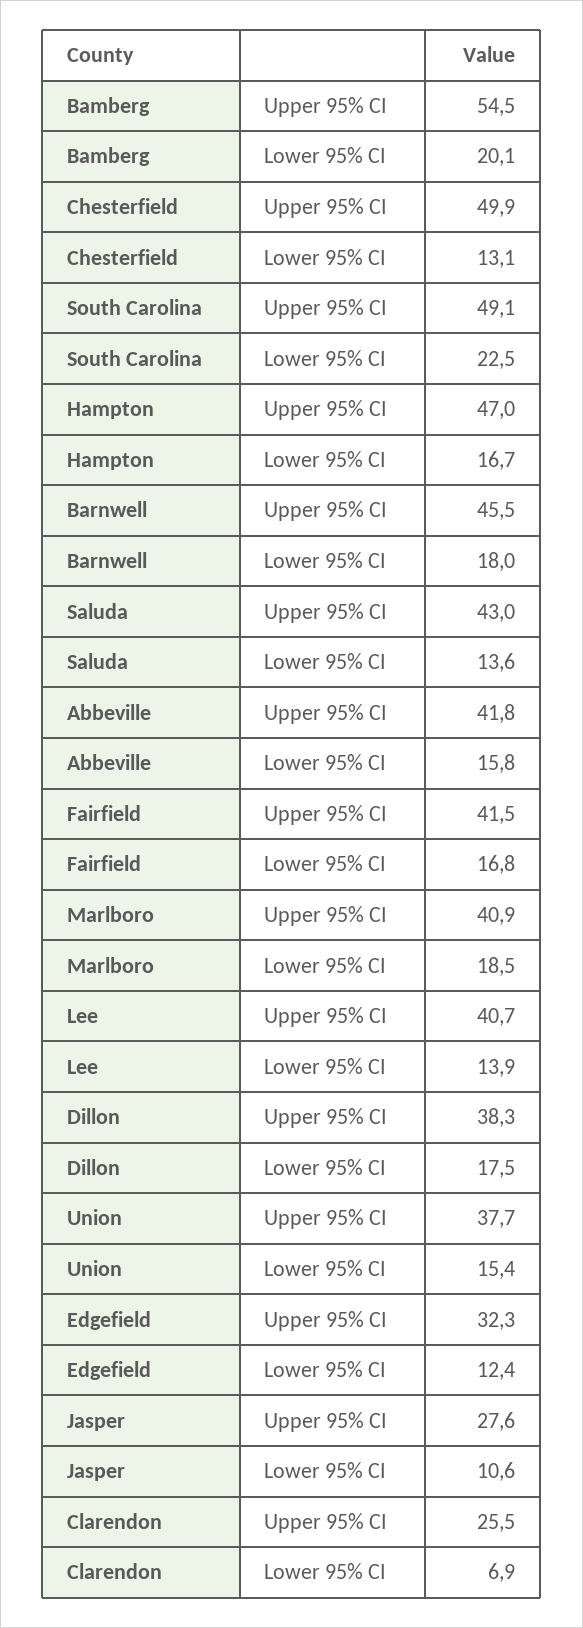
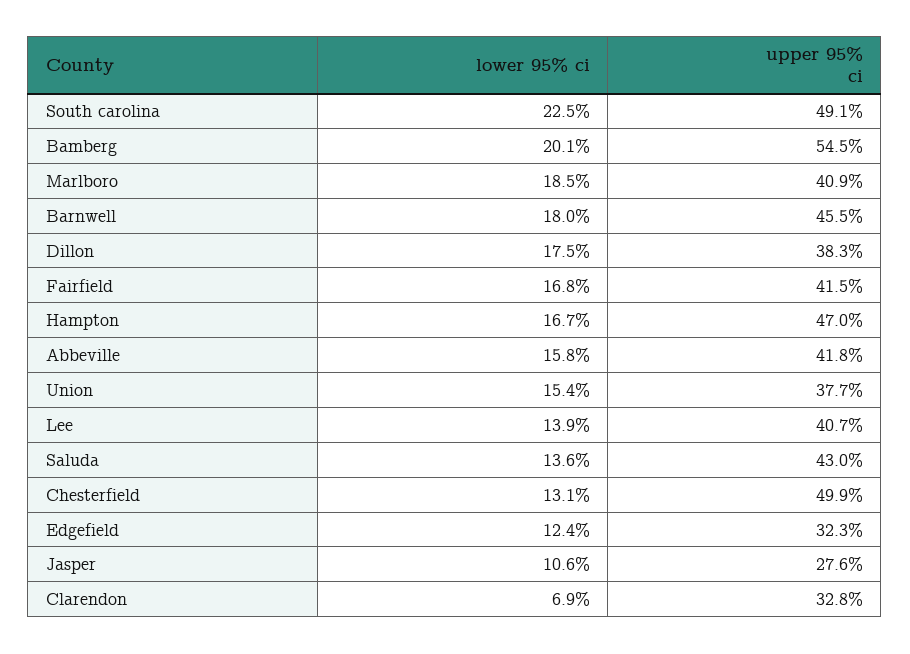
  {
    "Bamberg": {
      "Upper 95% CI": 54.5,
      "Lower 95% CI": 20.1
    },
    "Chesterfield": {
      "Upper 95% CI": 49.9,
      "Lower 95% CI": 13.1
    },
    "South Carolina": {
      "Upper 95% CI": 49.1,
      "Lower 95% CI": 22.5
    },
    "Hampton": {
      "Upper 95% CI": 47,
      "Lower 95% CI": 16.7
    },
    "Barnwell": {
      "Upper 95% CI": 45.5,
      "Lower 95% CI": 18
    },
    "Saluda": {
      "Upper 95% CI": 43,
      "Lower 95% CI": 13.6
    },
    "Abbeville": {
      "Upper 95% CI": 41.8,
      "Lower 95% CI": 15.8
    },
    "Fairfield": {
      "Upper 95% CI": 41.5,
      "Lower 95% CI": 16.8
    },
    "Marlboro": {
      "Upper 95% CI": 40.9,
      "Lower 95% CI": 18.5
    },
    "Lee": {
      "Upper 95% CI": 40.7,
      "Lower 95% CI": 13.9
    },
    "Dillon": {
      "Upper 95% CI": 38.3,
      "Lower 95% CI": 17.5
    },
    "Union": {
      "Upper 95% CI": 37.7,
      "Lower 95% CI": 15.4
    },
    "Edgefield": {
      "Upper 95% CI": 32.3,
      "Lower 95% CI": 12.4
    },
    "Jasper": {
      "Upper 95% CI": 27.6,
      "Lower 95% CI": 10.6
    },
    "Clarendon": {
-     "Upper 95% CI": 25.5,
+     "Upper 95% CI": 32.8,
      "Lower 95% CI": 6.9
    }
  }

